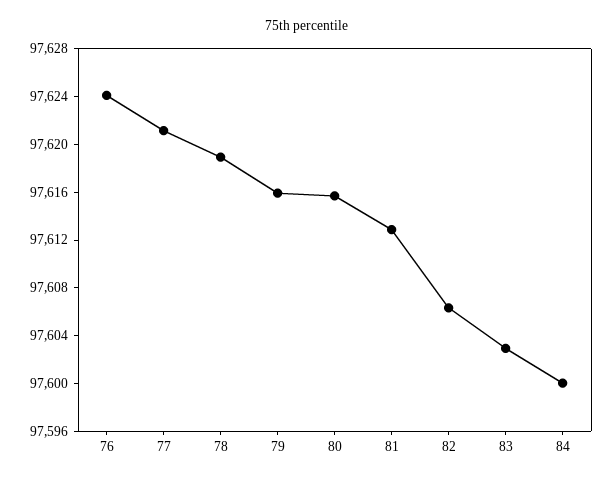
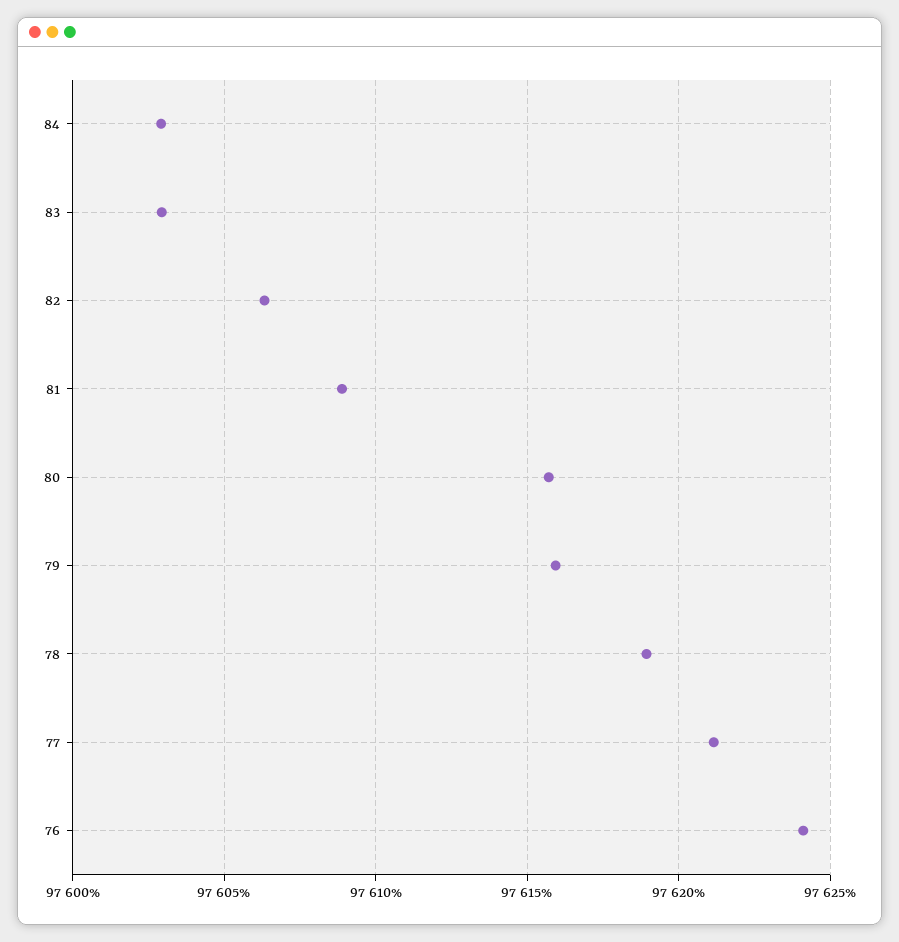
  {
    "76": 97624,
    "77": 97621,
    "78": 97619,
    "79": 97616,
    "80": 97615.5,
-   "81": 97613,
+   "81": 97609,
    "82": 97606.5,
    "83": 97603,
-   "84": 97600
+   "84": 97603
  }

